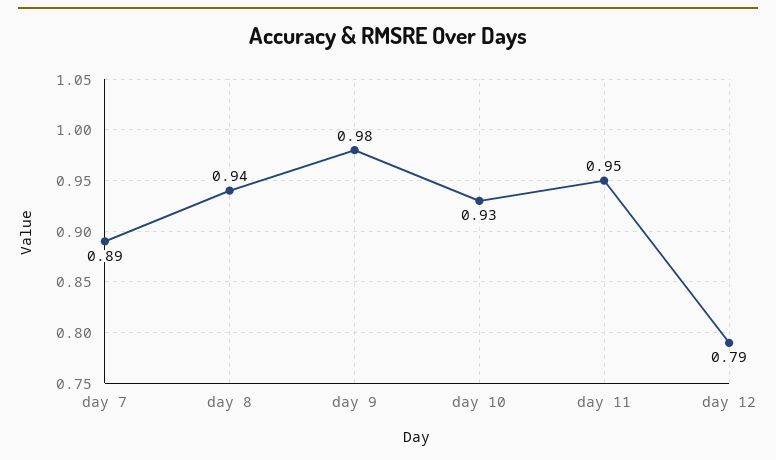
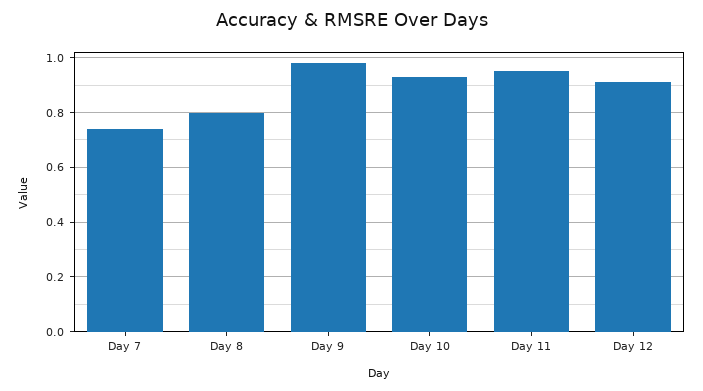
  {
-   "day 7": 0.89,
+   "day 7": 0.75,
-   "day 8": 0.94,
+   "day 8": 0.8,
    "day 9": 0.98,
    "day 10": 0.93,
    "day 11": 0.95,
-   "day 12": 0.79
+   "day 12": 0.9
  }

